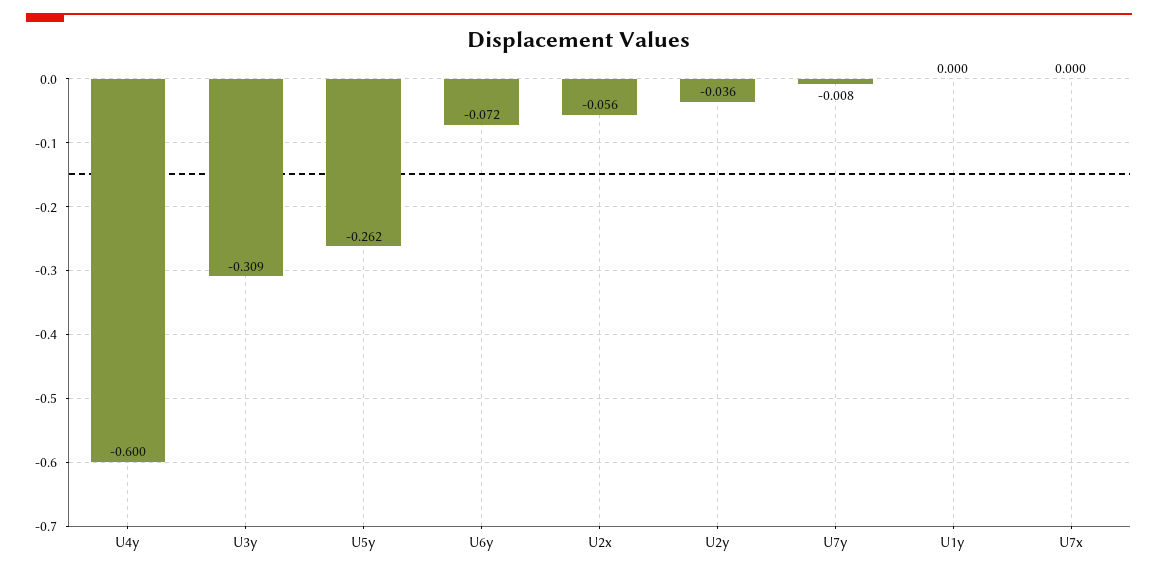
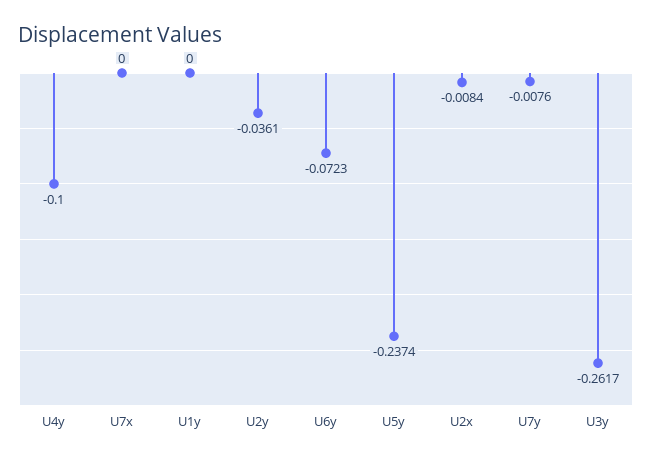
  {
-   "U4y": -0.6,
+   "U4y": -0.1,
-   "U3y": -0.309,
+   "U3y": -0.2617,
-   "U5y": -0.262,
+   "U5y": -0.2374,
    "U6y": -0.0723,
-   "U2x": -0.056,
+   "U2x": -0.0084,
    "U2y": -0.0361,
    "U7y": -0.0076,
    "U1y": 0,
    "U7x": 0
  }

